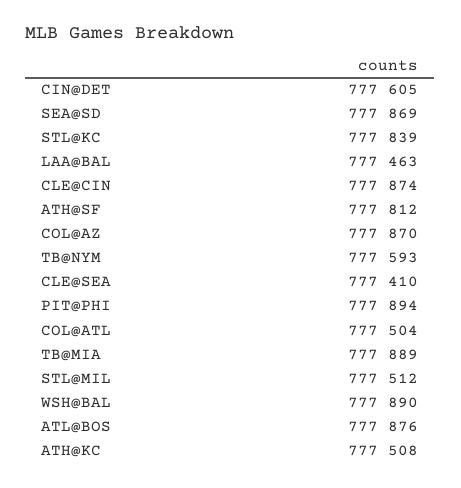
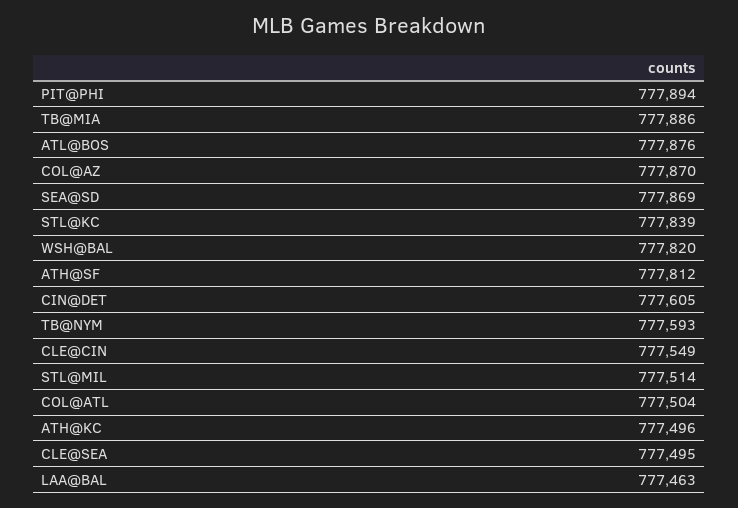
  {
    "CIN@DET": 777605,
    "SEA@SD": 777869,
    "STL@KC": 777839,
    "LAA@BAL": 777463,
-   "CLE@CIN": 777874,
+   "CLE@CIN": 777549,
    "ATH@SF": 777812,
    "COL@AZ": 777870,
    "TB@NYM": 777593,
-   "CLE@SEA": 777410,
+   "CLE@SEA": 777495,
    "PIT@PHI": 777894,
    "COL@ATL": 777504,
-   "TB@MIA": 777889,
+   "TB@MIA": 777886,
-   "STL@MIL": 777512,
+   "STL@MIL": 777514,
-   "WSH@BAL": 777890,
+   "WSH@BAL": 777820,
    "ATL@BOS": 777876,
-   "ATH@KC": 777508
+   "ATH@KC": 777496
  }

